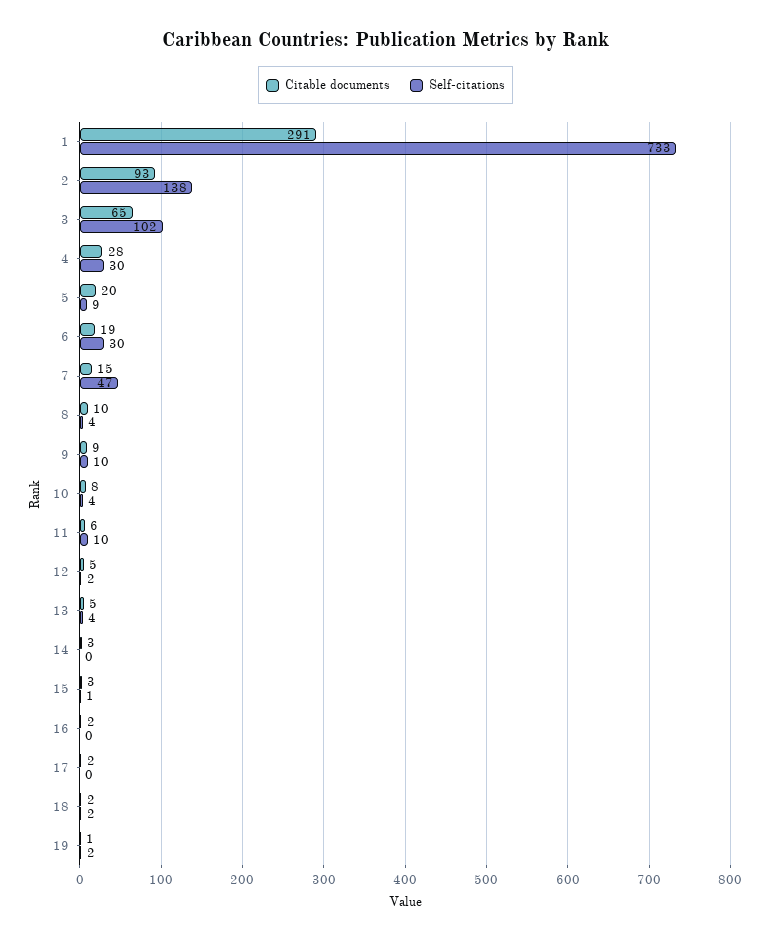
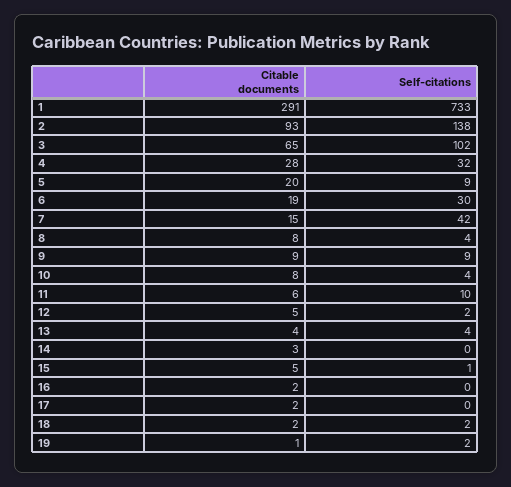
  {
    "Citable documents": {
      "1": 291,
      "2": 93,
      "3": 65,
      "4": 28,
      "5": 20,
      "6": 19,
      "7": 15,
-     "8": 10,
+     "8": 8,
      "9": 9,
      "10": 8,
      "11": 6,
      "12": 5,
-     "13": 5,
+     "13": 4,
      "14": 3,
-     "15": 3,
+     "15": 5,
      "16": 2,
      "17": 2,
      "18": 2,
      "19": 1
    },
    "Self-citations": {
      "1": 733,
      "2": 138,
      "3": 102,
-     "4": 30,
+     "4": 32,
      "5": 9,
      "6": 30,
-     "7": 47,
+     "7": 42,
      "8": 4,
-     "9": 10,
+     "9": 9,
      "10": 4,
      "11": 10,
      "12": 2,
      "13": 4,
      "14": 0,
      "15": 1,
      "16": 0,
      "17": 0,
      "18": 2,
      "19": 2
    }
  }

